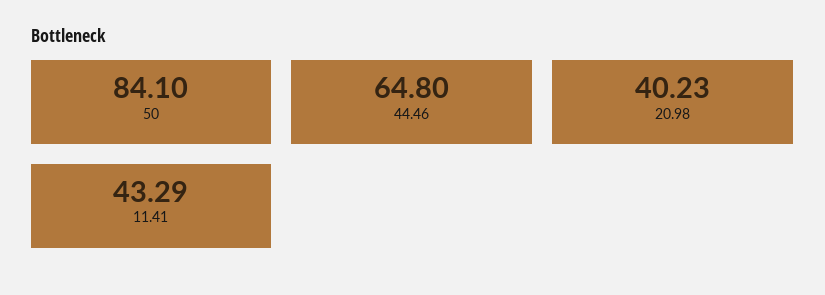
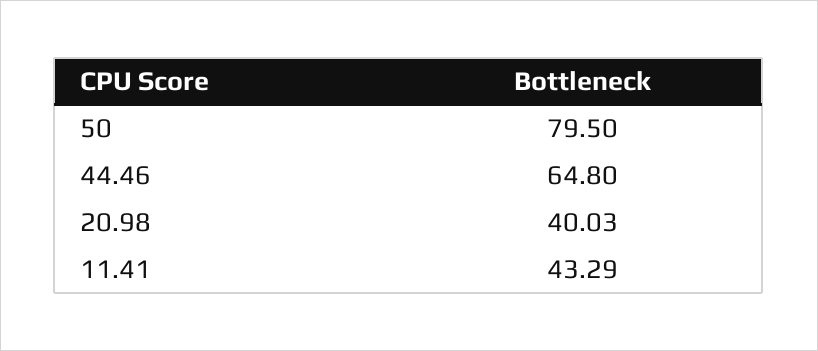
  {
-   "50": 84.1,
+   "50": 79.5,
    "44.46": 64.8,
-   "20.98": 40.23,
+   "20.98": 40.03,
    "11.41": 43.29
  }

